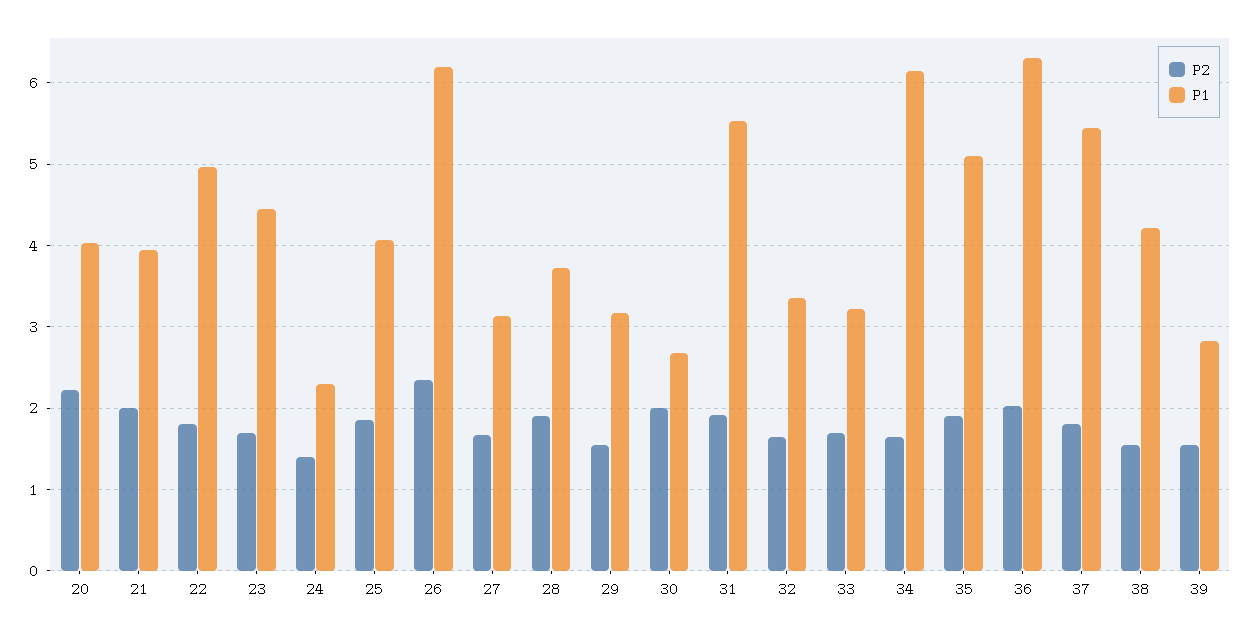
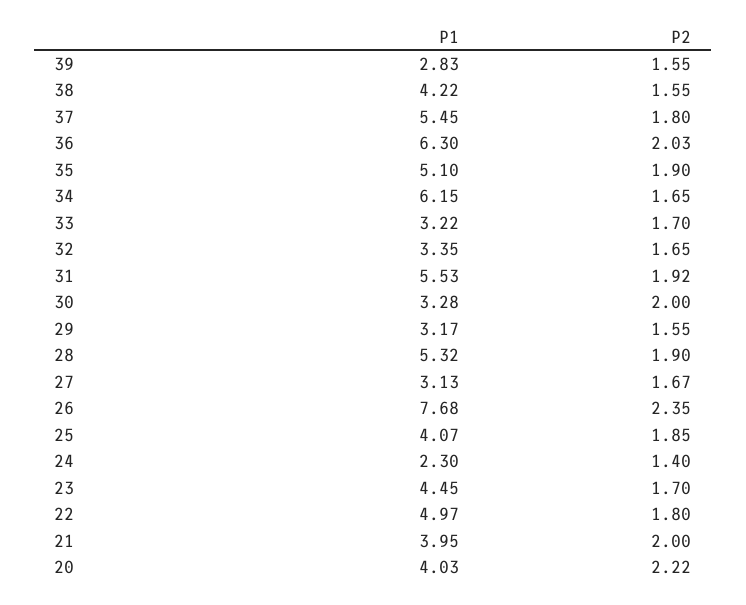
  {
    "P2": {
      "20": 2.22,
      "21": 2,
      "22": 1.8,
      "23": 1.7,
      "24": 1.4,
      "25": 1.85,
      "26": 2.35,
      "27": 1.67,
      "28": 1.9,
      "29": 1.55,
      "30": 2,
      "31": 1.92,
      "32": 1.65,
      "33": 1.7,
      "34": 1.65,
      "35": 1.9,
      "36": 2.03,
      "37": 1.8,
      "38": 1.55,
      "39": 1.55
    },
    "P1": {
      "20": 4.03,
      "21": 3.95,
      "22": 4.97,
      "23": 4.45,
      "24": 2.3,
      "25": 4.07,
-     "26": 6.2,
+     "26": 7.68,
      "27": 3.13,
-     "28": 3.7,
+     "28": 5.32,
      "29": 3.17,
-     "30": 2.7,
+     "30": 3.28,
      "31": 5.53,
      "32": 3.35,
      "33": 3.22,
      "34": 6.15,
      "35": 5.1,
      "36": 6.3,
      "37": 5.45,
      "38": 4.22,
      "39": 2.83
    }
  }

